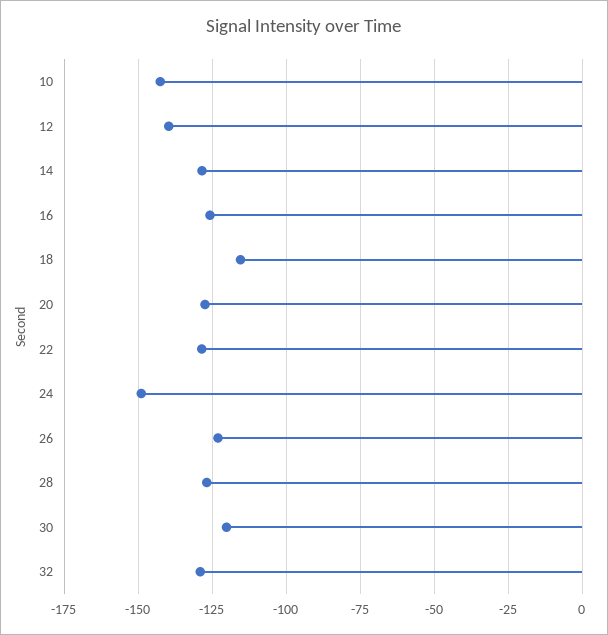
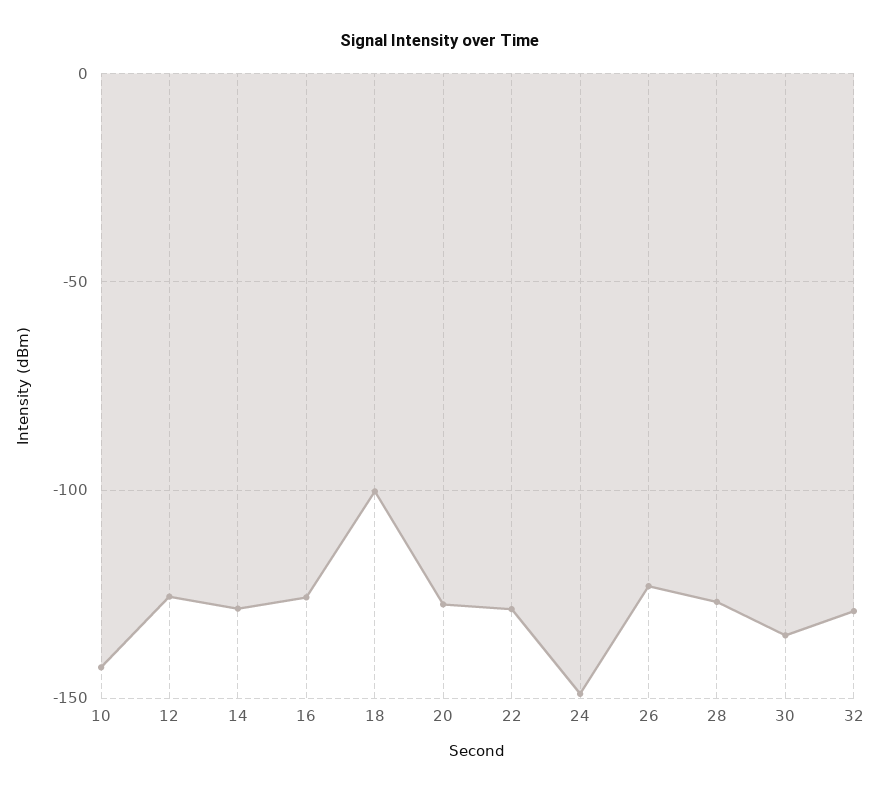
  {
    "10": -142.5,
-   "12": -140,
+   "12": -125,
    "14": -127.5,
    "16": -125,
-   "18": -115,
+   "18": -100,
    "20": -127.5,
    "22": -127.5,
    "24": -150,
    "26": -122.5,
    "28": -127.5,
-   "30": -120,
+   "30": -135,
    "32": -130
  }

